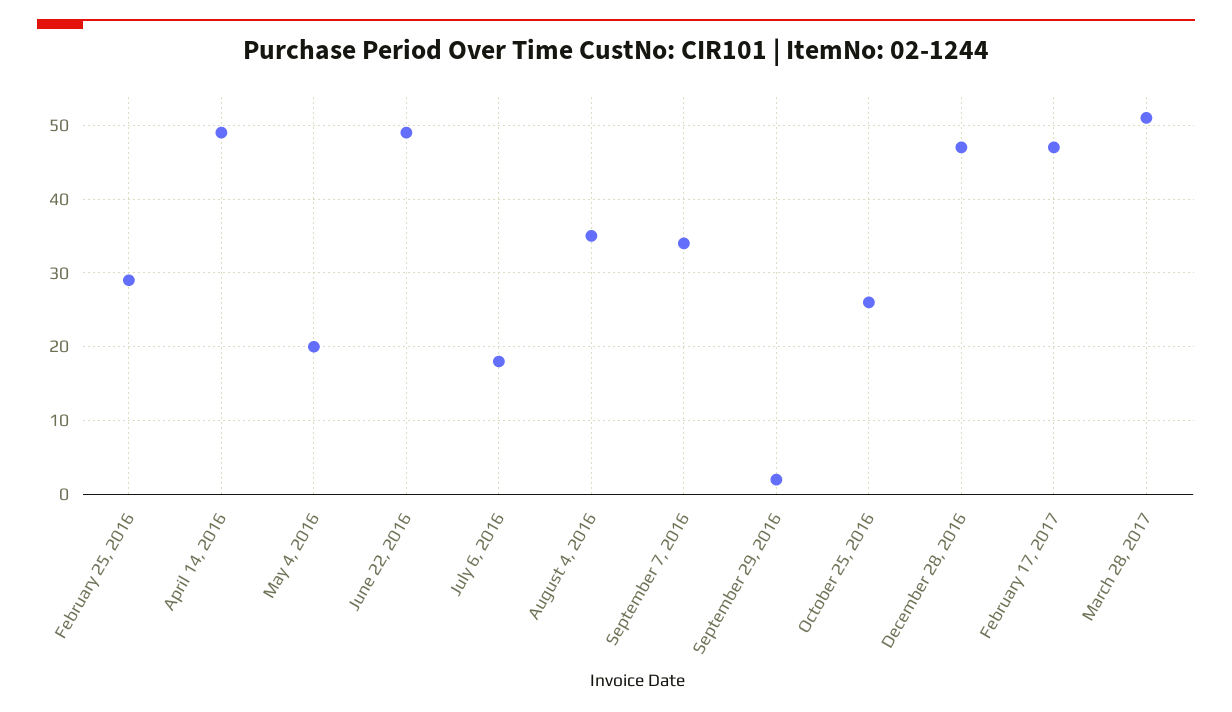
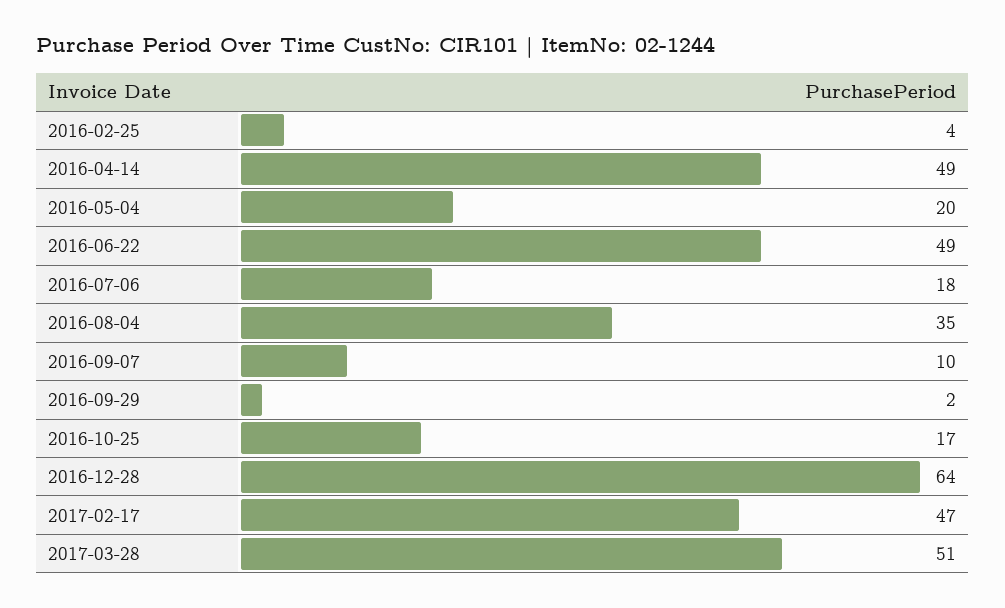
  {
-   "February 25, 2016": 29,
+   "February 25, 2016": 4,
    "April 14, 2016": 49,
    "May 4, 2016": 20,
    "June 22, 2016": 49,
    "July 6, 2016": 18,
    "August 4, 2016": 35,
-   "September 7, 2016": 34,
+   "September 7, 2016": 10,
    "September 29, 2016": 2,
-   "October 25, 2016": 26,
+   "October 25, 2016": 17,
-   "December 28, 2016": 47,
+   "December 28, 2016": 64,
    "February 17, 2017": 47,
    "March 28, 2017": 51
  }

